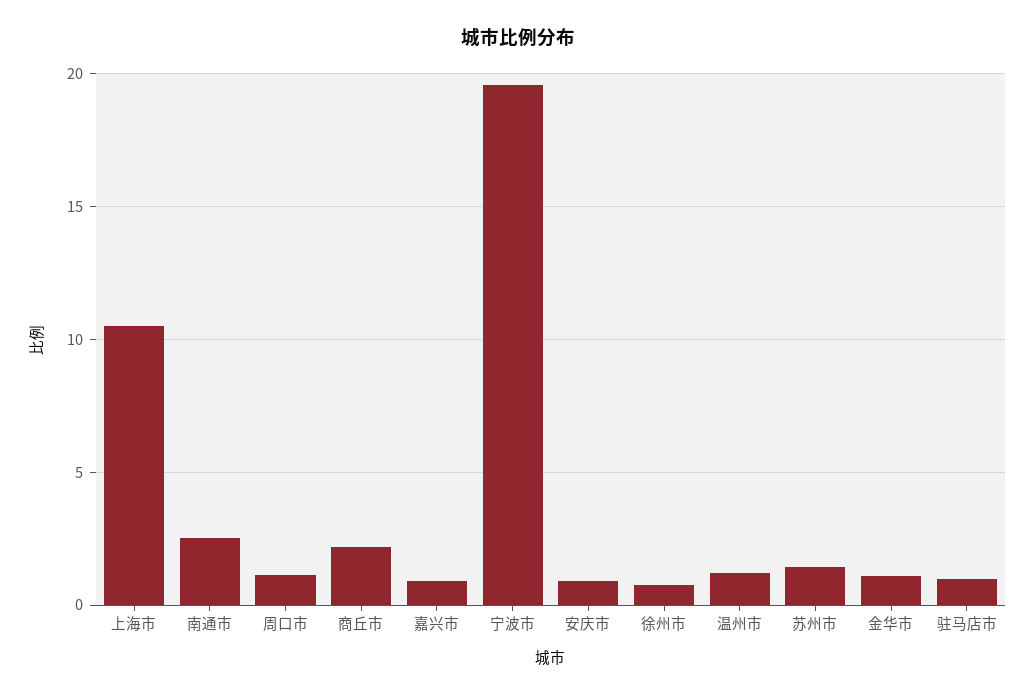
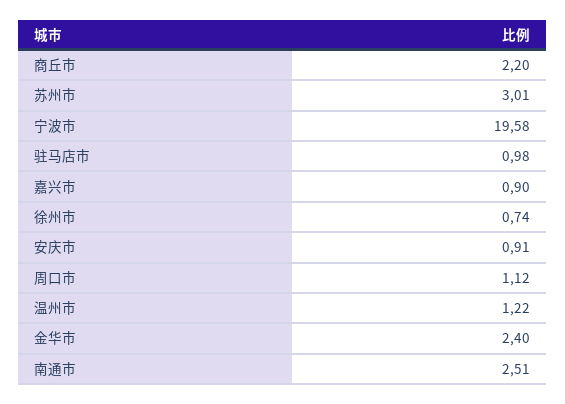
  {
-   "上海市": 10.5,
    "南通市": 2.51,
    "周口市": 1.12,
    "商丘市": 2.2,
    "嘉兴市": 0.9,
    "宁波市": 19.58,
    "安庆市": 0.91,
    "徐州市": 0.74,
    "温州市": 1.22,
-   "苏州市": 1.5,
+   "苏州市": 3.01,
-   "金华市": 1,
+   "金华市": 2.4,
    "驻马店市": 0.98
  }

